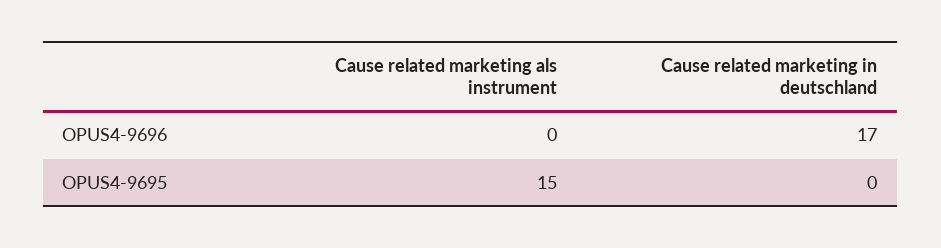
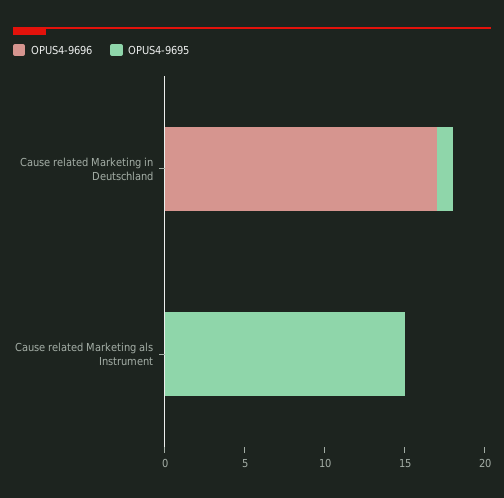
  {
    "OPUS4-9696": {
      "Cause related marketing als instrument": 0,
      "Cause related marketing in deutschland": 17
    },
    "OPUS4-9695": {
      "Cause related marketing als instrument": 15,
-     "Cause related marketing in deutschland": 0
+     "Cause related marketing in deutschland": 1
    }
  }

